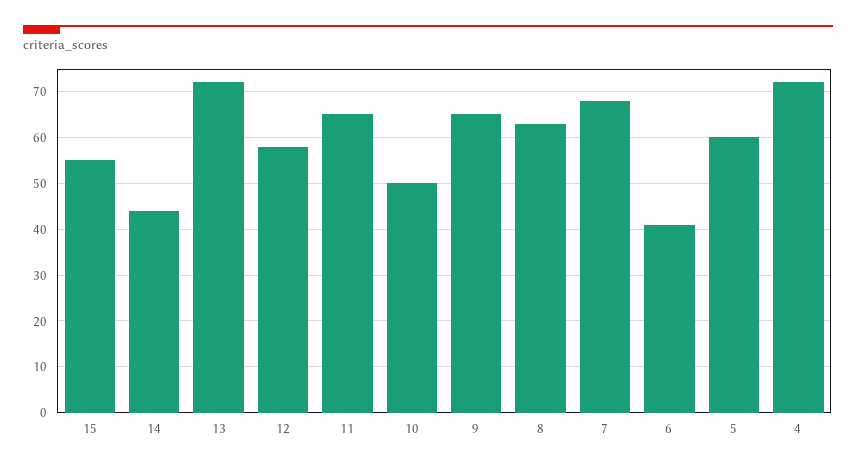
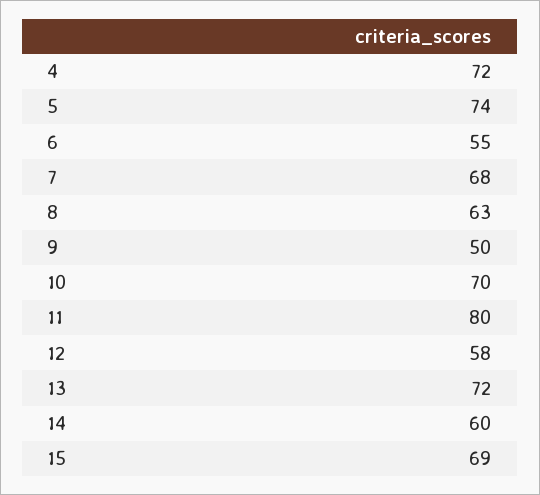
  {
-   "15": 55,
+   "15": 69,
-   "14": 45,
+   "14": 60,
    "13": 72,
    "12": 58,
-   "11": 65,
+   "11": 80,
-   "10": 50,
+   "10": 70,
-   "9": 65,
+   "9": 50,
    "8": 63,
    "7": 68,
-   "6": 40,
+   "6": 55,
-   "5": 60,
+   "5": 74,
    "4": 72
  }

